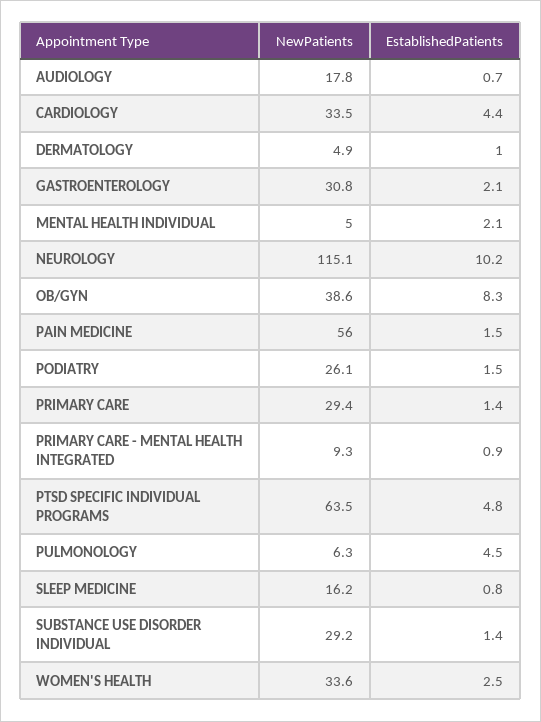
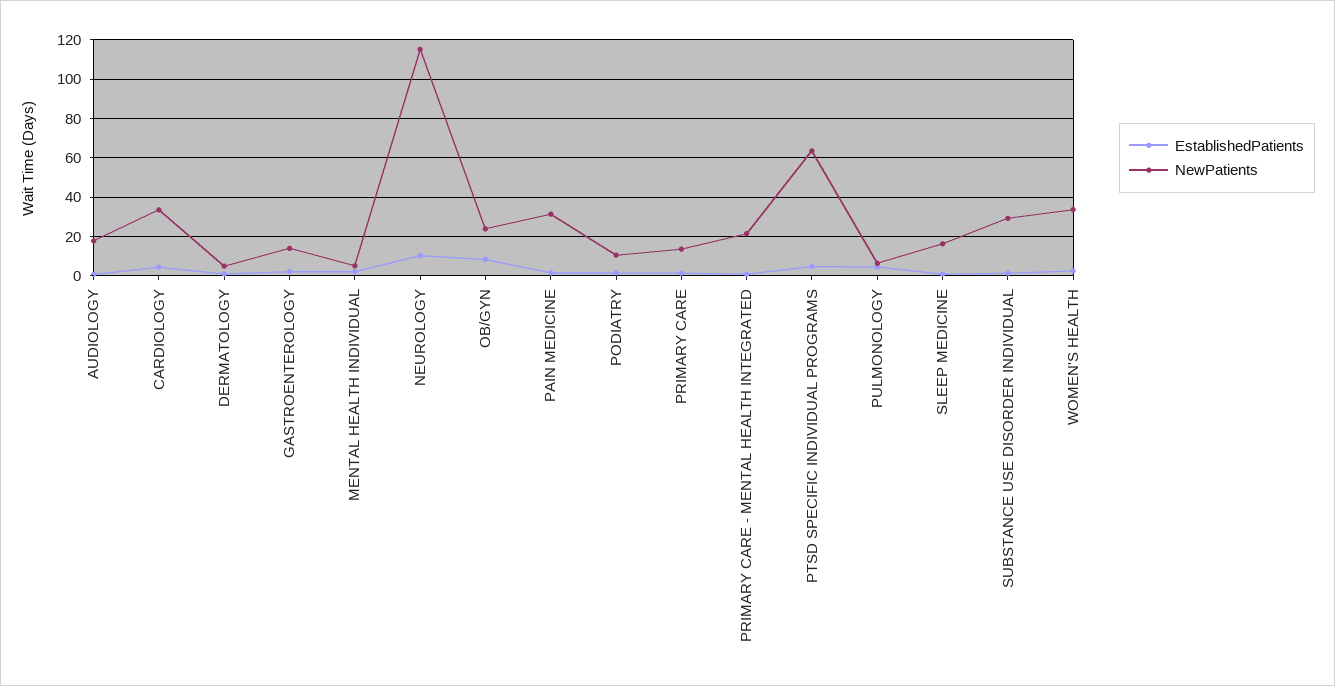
  {
    "NewPatients": {
      "AUDIOLOGY": 17.8,
      "CARDIOLOGY": 33.5,
      "DERMATOLOGY": 4.9,
-     "GASTROENTEROLOGY": 30.8,
+     "GASTROENTEROLOGY": 15,
      "MENTAL HEALTH INDIVIDUAL": 5,
      "NEUROLOGY": 115.1,
-     "OB/GYN": 38.6,
+     "OB/GYN": 25,
-     "PAIN MEDICINE": 56,
+     "PAIN MEDICINE": 30,
-     "PODIATRY": 26.1,
+     "PODIATRY": 10,
-     "PRIMARY CARE": 29.4,
+     "PRIMARY CARE": 15,
-     "PRIMARY CARE - MENTAL HEALTH INTEGRATED": 9.3,
+     "PRIMARY CARE - MENTAL HEALTH INTEGRATED": 20,
      "PTSD SPECIFIC INDIVIDUAL PROGRAMS": 63.5,
      "PULMONOLOGY": 6.3,
      "SLEEP MEDICINE": 16.2,
      "SUBSTANCE USE DISORDER INDIVIDUAL": 29.2,
      "WOMEN'S HEALTH": 33.6
    },
    "EstablishedPatients": {
      "AUDIOLOGY": 0.7,
      "CARDIOLOGY": 4.4,
      "DERMATOLOGY": 1,
      "GASTROENTEROLOGY": 2.1,
      "MENTAL HEALTH INDIVIDUAL": 2.1,
      "NEUROLOGY": 10.2,
      "OB/GYN": 8.3,
      "PAIN MEDICINE": 1.5,
      "PODIATRY": 1.5,
      "PRIMARY CARE": 1.4,
      "PRIMARY CARE - MENTAL HEALTH INTEGRATED": 0.9,
      "PTSD SPECIFIC INDIVIDUAL PROGRAMS": 4.8,
      "PULMONOLOGY": 4.5,
      "SLEEP MEDICINE": 0.8,
      "SUBSTANCE USE DISORDER INDIVIDUAL": 1.4,
      "WOMEN'S HEALTH": 2.5
    }
  }

